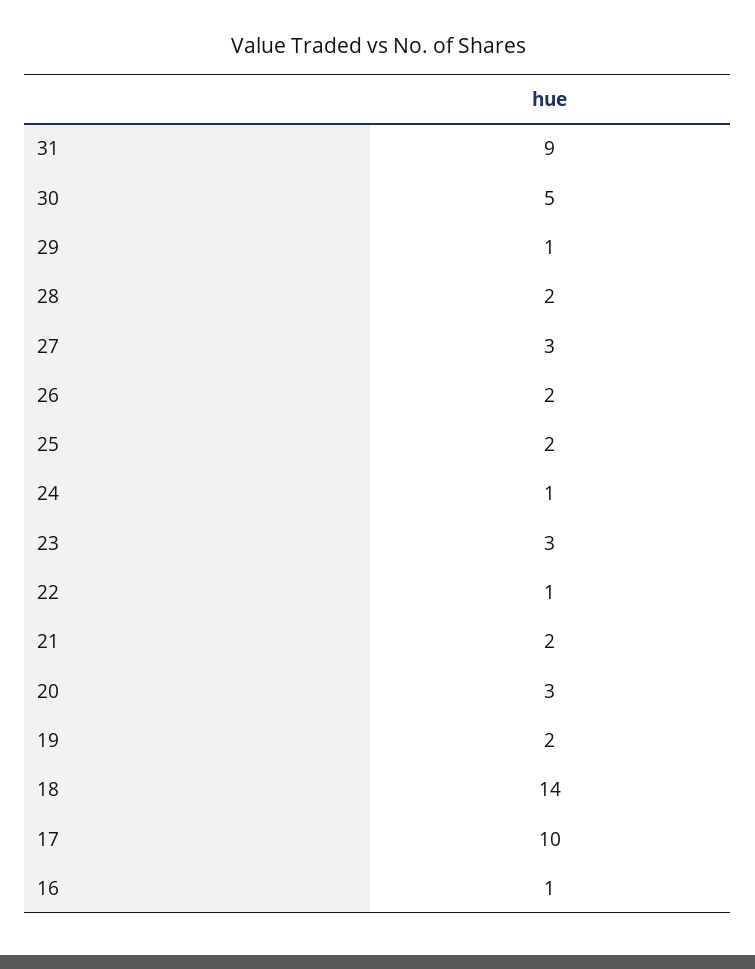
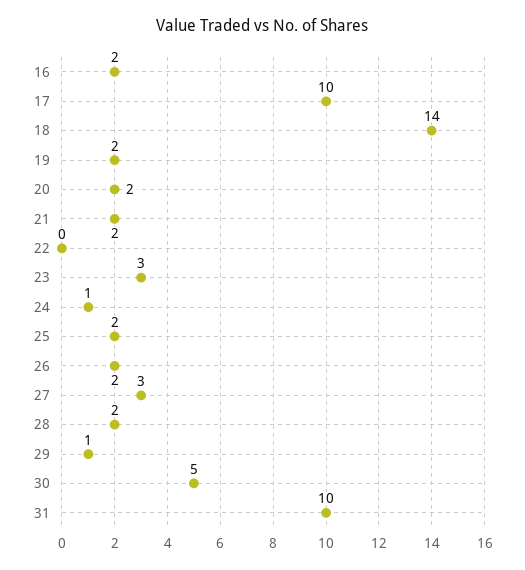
  {
-   "31": 9,
+   "31": 10,
    "30": 5,
    "29": 1,
    "28": 2,
    "27": 3,
    "26": 2,
    "25": 2,
    "24": 1,
    "23": 3,
-   "22": 1,
+   "22": 0,
    "21": 2,
-   "20": 3,
+   "20": 2,
    "19": 2,
    "18": 14,
    "17": 10,
-   "16": 1
+   "16": 2
  }

